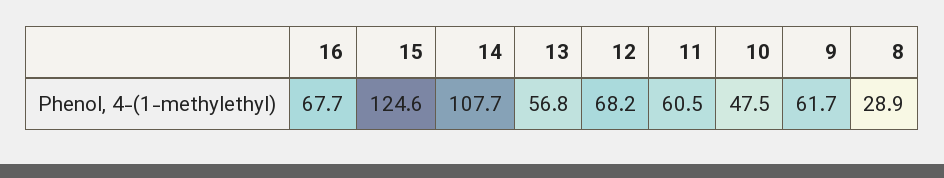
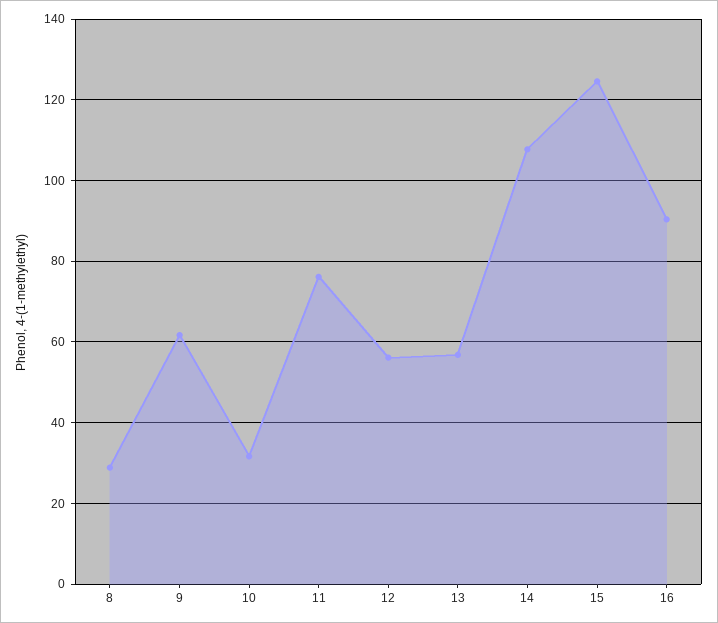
  {
-   "16": 67.7,
+   "16": 90,
    "15": 124.6,
    "14": 107.7,
    "13": 56.8,
-   "12": 68.2,
+   "12": 56,
-   "11": 60.5,
+   "11": 76,
-   "10": 47.5,
+   "10": 32,
    "9": 61.7,
    "8": 28.9
  }

